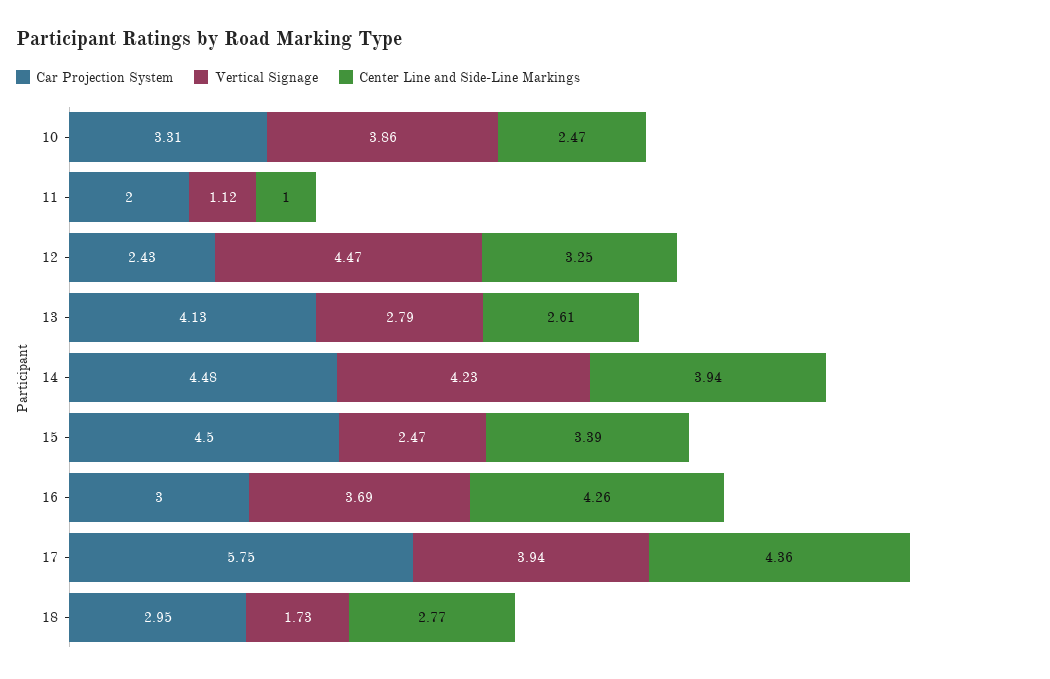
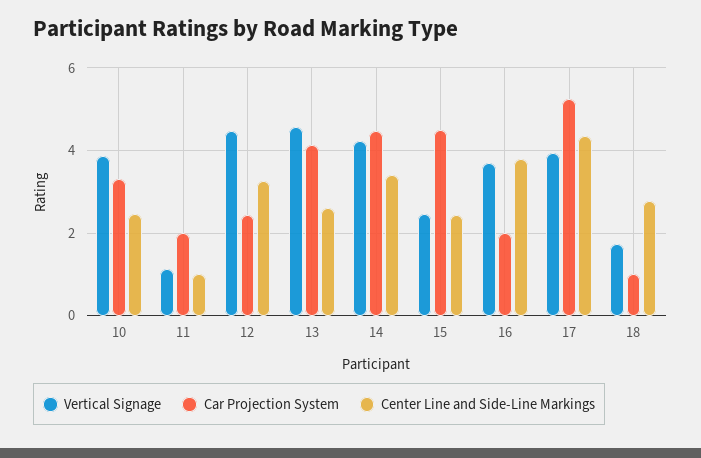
  {
    "Car Projection System": {
      "10": 3.31,
      "11": 2,
      "12": 2.43,
      "13": 4.13,
      "14": 4.48,
      "15": 4.5,
-     "16": 3,
+     "16": 2,
-     "17": 5.75,
+     "17": 5.2,
-     "18": 2.95
+     "18": 1
    },
    "Vertical Signage": {
      "10": 3.86,
      "11": 1.12,
      "12": 4.47,
-     "13": 2.79,
+     "13": 4.6,
      "14": 4.23,
      "15": 2.47,
      "16": 3.69,
      "17": 3.94,
      "18": 1.73
    },
    "Center Line and Side-Line Markings": {
      "10": 2.47,
      "11": 1,
      "12": 3.25,
      "13": 2.61,
-     "14": 3.94,
+     "14": 3.4,
-     "15": 3.39,
+     "15": 2.4,
-     "16": 4.26,
+     "16": 3.8,
      "17": 4.36,
      "18": 2.77
    }
  }

